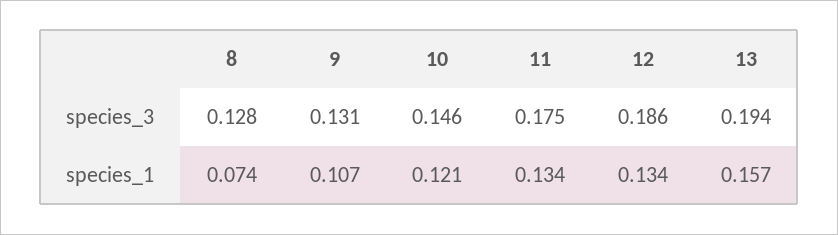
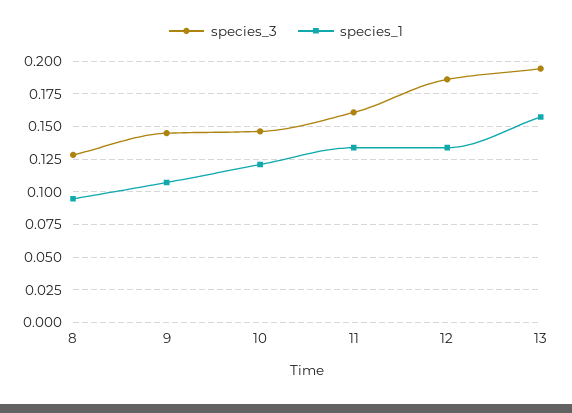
  {
    "species_3": {
      "8": 0.128,
-     "9": 0.131,
+     "9": 0.145,
      "10": 0.146,
-     "11": 0.175,
+     "11": 0.16,
      "12": 0.186,
      "13": 0.194
    },
    "species_1": {
-     "8": 0.074,
+     "8": 0.095,
      "9": 0.107,
      "10": 0.121,
      "11": 0.134,
      "12": 0.134,
      "13": 0.157
    }
  }

